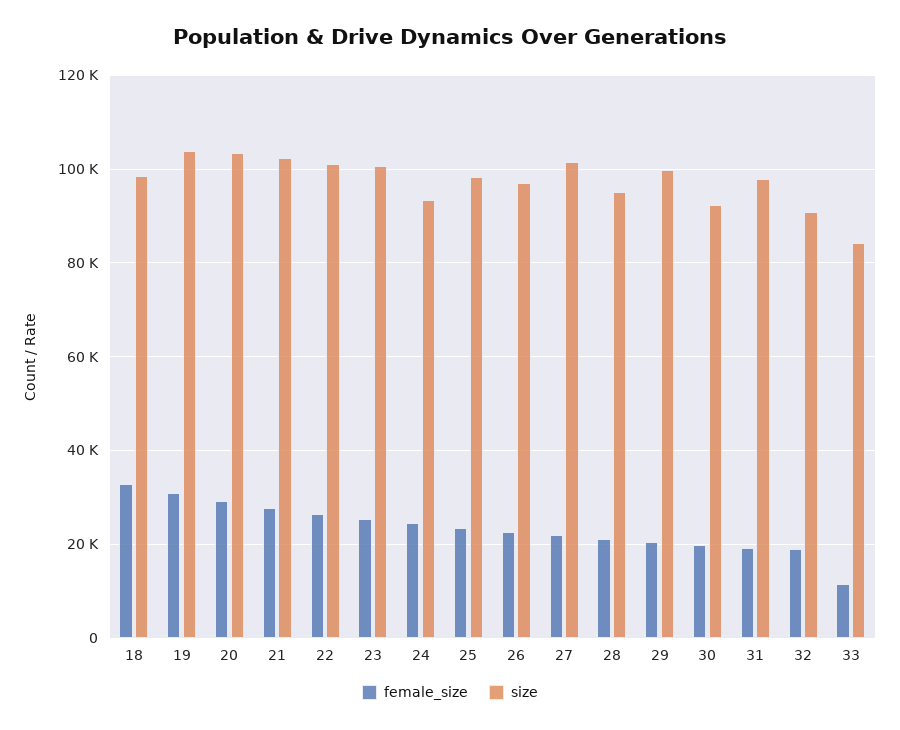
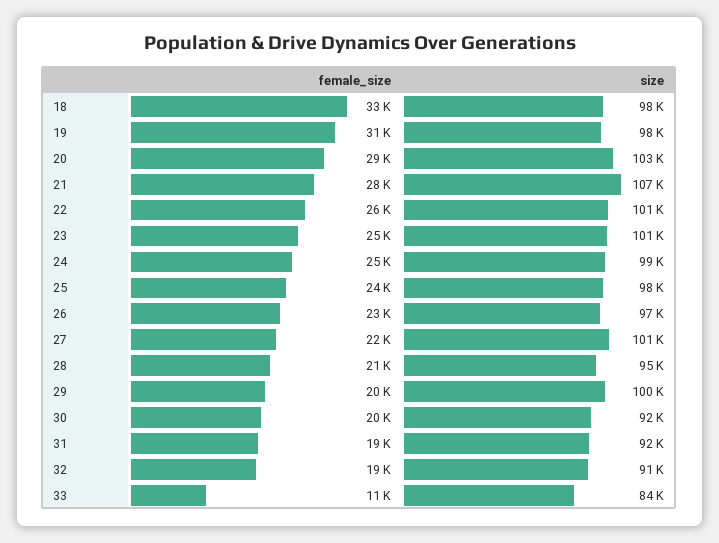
  {
    "female_size": {
      "18": 33000,
      "19": 31000,
      "20": 29000,
      "21": 28000,
      "22": 26000,
      "23": 25000,
      "24": 25000,
      "25": 24000,
      "26": 23000,
      "27": 22000,
      "28": 21000,
      "29": 20000,
      "30": 20000,
      "31": 19000,
      "32": 19000,
      "33": 11000
    },
    "size": {
      "18": 98000,
-     "19": 104000,
+     "19": 98000,
      "20": 103000,
-     "21": 102000,
+     "21": 107000,
      "22": 101000,
      "23": 101000,
-     "24": 94000,
+     "24": 99000,
      "25": 98000,
      "26": 97000,
      "27": 101000,
      "28": 95000,
      "29": 100000,
      "30": 92000,
-     "31": 98000,
+     "31": 92000,
      "32": 91000,
      "33": 84000
    }
  }

